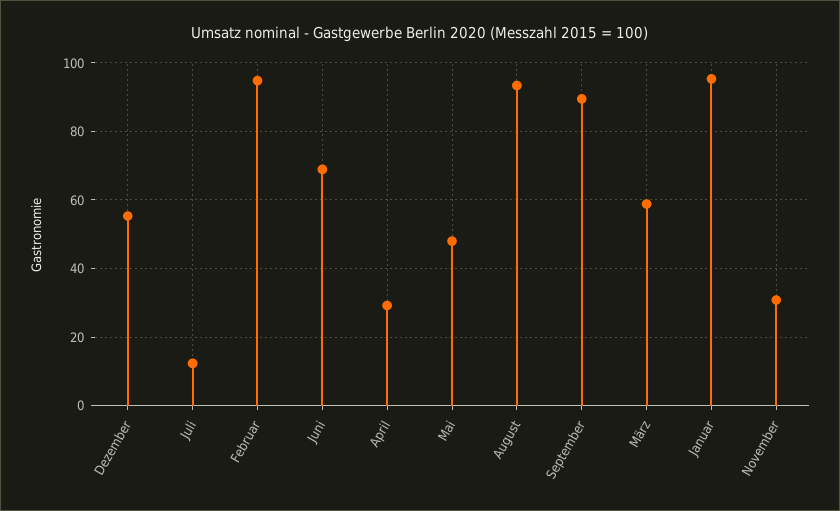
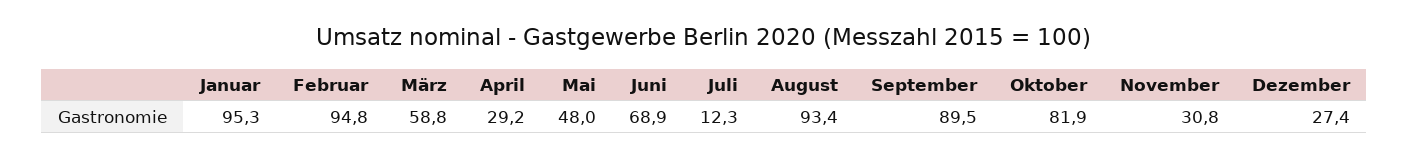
  {
-   "Dezember": 56,
+   "Dezember": 27.4,
    "Juli": 12.3,
    "Februar": 94.8,
    "Juni": 68.9,
    "April": 29.2,
    "Mai": 48,
    "August": 93.4,
    "September": 89.5,
    "März": 58.8,
    "Januar": 95.3,
-   "November": 30.8
+   "November": 30.8,
+   "Oktober": 81.9
  }

